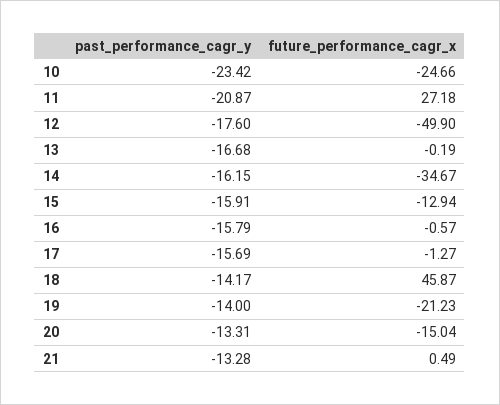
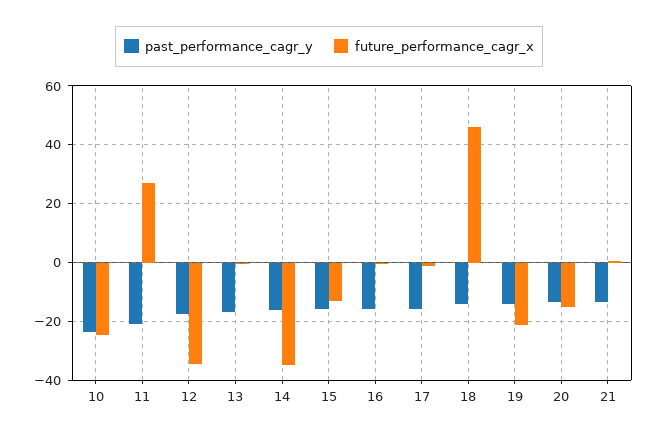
  {
    "past_performance_cagr_y": {
      "10": -23.42,
      "11": -20.87,
      "12": -17.6,
      "13": -16.68,
      "14": -16.15,
      "15": -15.91,
      "16": -15.79,
      "17": -15.69,
      "18": -14.17,
      "19": -14,
      "20": -13.31,
      "21": -13.28
    },
    "future_performance_cagr_x": {
      "10": -24.66,
      "11": 27.18,
-     "12": -49.9,
+     "12": -35,
      "13": -0.19,
      "14": -34.67,
      "15": -12.94,
      "16": -0.57,
      "17": -1.27,
      "18": 45.87,
      "19": -21.23,
      "20": -15.04,
      "21": 0.49
    }
  }

